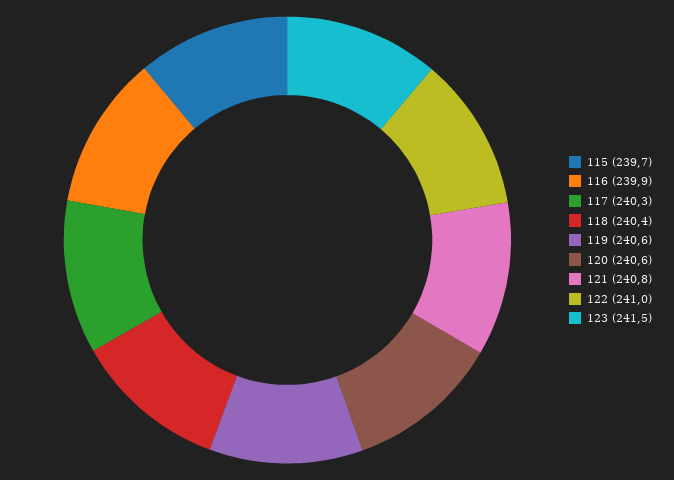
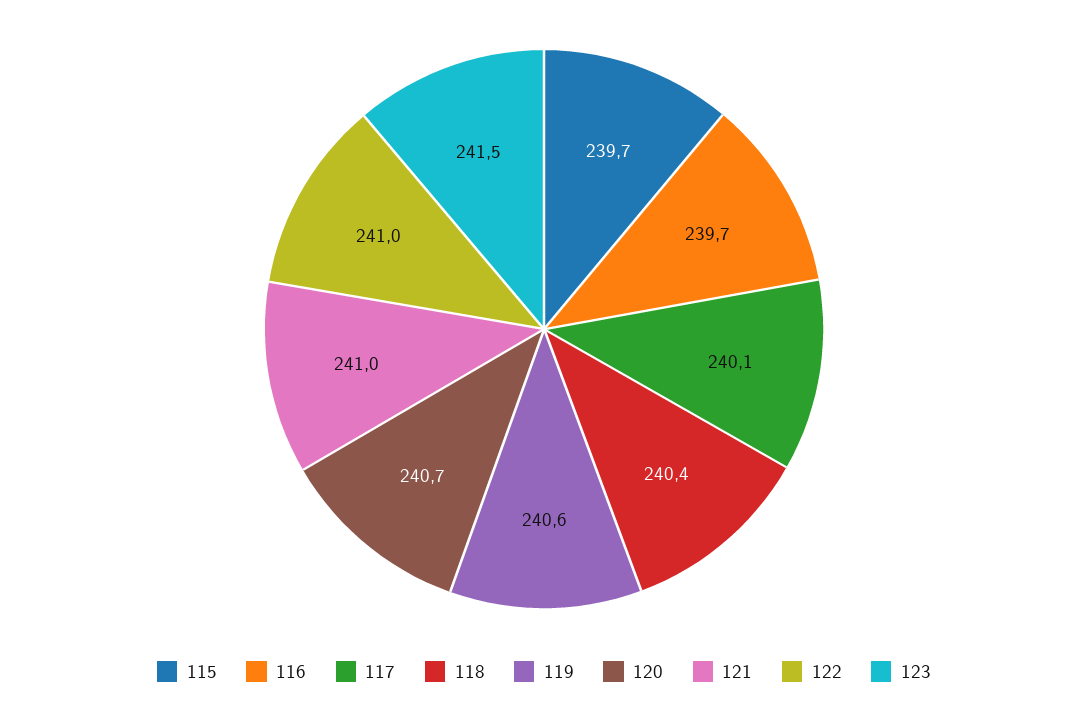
  {
    "115": 239.7,
-   "116": 239.9,
+   "116": 239.7,
-   "117": 240.3,
+   "117": 240.1,
    "118": 240.4,
    "119": 240.6,
-   "120": 240.6,
+   "120": 240.7,
-   "121": 240.8,
+   "121": 241,
    "122": 241,
    "123": 241.5
  }

